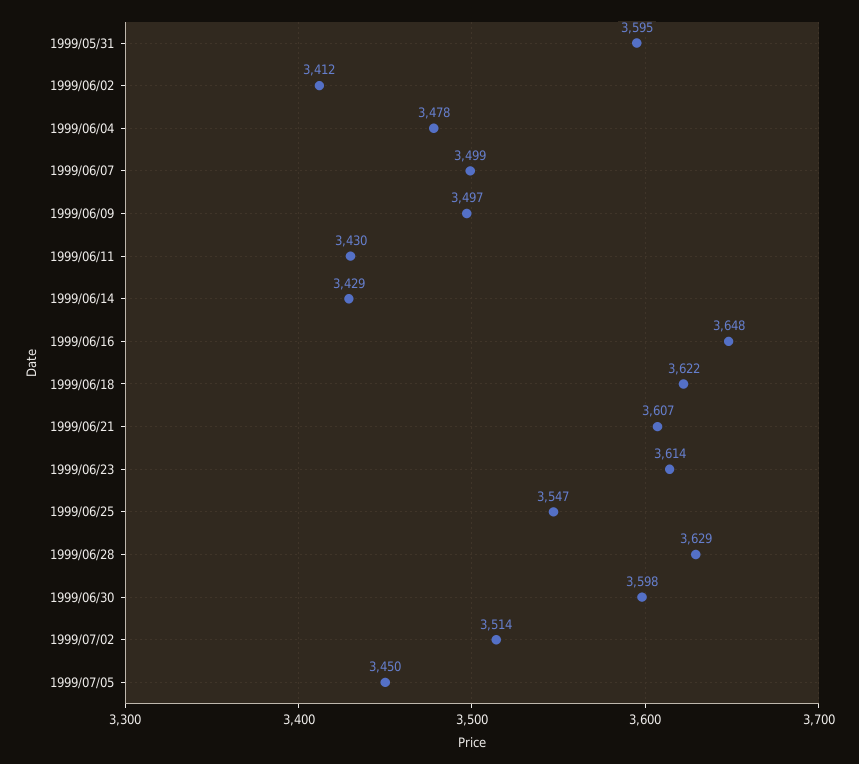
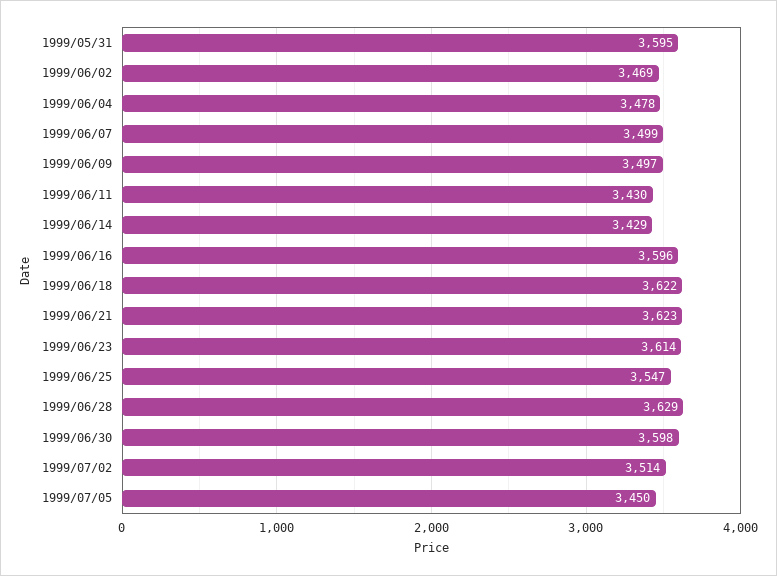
  {
    "1999/05/31": 3595,
-   "1999/06/02": 3412,
+   "1999/06/02": 3469,
    "1999/06/04": 3478,
    "1999/06/07": 3499,
    "1999/06/09": 3497,
    "1999/06/11": 3430,
    "1999/06/14": 3429,
-   "1999/06/16": 3648,
+   "1999/06/16": 3596,
    "1999/06/18": 3622,
-   "1999/06/21": 3607,
+   "1999/06/21": 3623,
    "1999/06/23": 3614,
    "1999/06/25": 3547,
    "1999/06/28": 3629,
    "1999/06/30": 3598,
    "1999/07/02": 3514,
    "1999/07/05": 3450
  }

